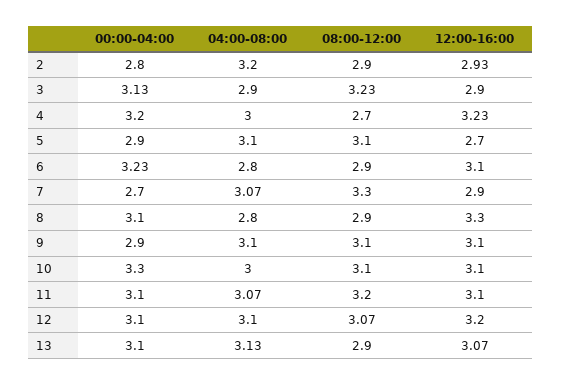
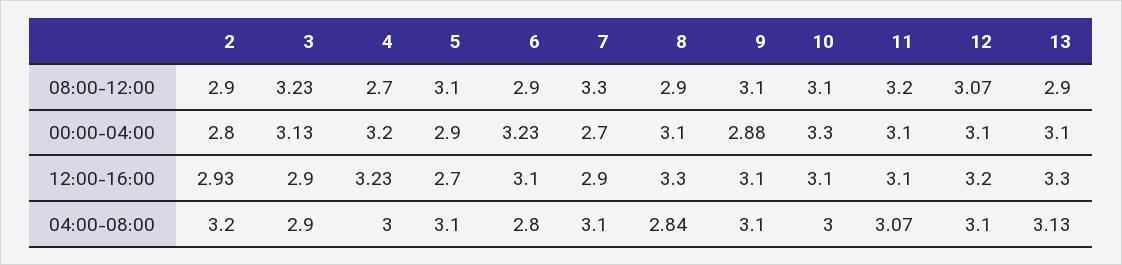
  {
    "00:00-04:00": {
      "2": 2.8,
      "3": 3.13,
      "4": 3.2,
      "5": 2.9,
      "6": 3.23,
      "7": 2.7,
      "8": 3.1,
-     "9": 2.9,
+     "9": 2.88,
      "10": 3.3,
      "11": 3.1,
      "12": 3.1,
      "13": 3.1
    },
    "04:00-08:00": {
      "2": 3.2,
      "3": 2.9,
      "4": 3,
      "5": 3.1,
      "6": 2.8,
-     "7": 3.07,
+     "7": 3.1,
-     "8": 2.8,
+     "8": 2.84,
      "9": 3.1,
      "10": 3,
      "11": 3.07,
      "12": 3.1,
      "13": 3.13
    },
    "08:00-12:00": {
      "2": 2.9,
      "3": 3.23,
      "4": 2.7,
      "5": 3.1,
      "6": 2.9,
      "7": 3.3,
      "8": 2.9,
      "9": 3.1,
      "10": 3.1,
      "11": 3.2,
      "12": 3.07,
      "13": 2.9
    },
    "12:00-16:00": {
      "2": 2.93,
      "3": 2.9,
      "4": 3.23,
      "5": 2.7,
      "6": 3.1,
      "7": 2.9,
      "8": 3.3,
      "9": 3.1,
      "10": 3.1,
      "11": 3.1,
      "12": 3.2,
-     "13": 3.07
+     "13": 3.3
    }
  }

